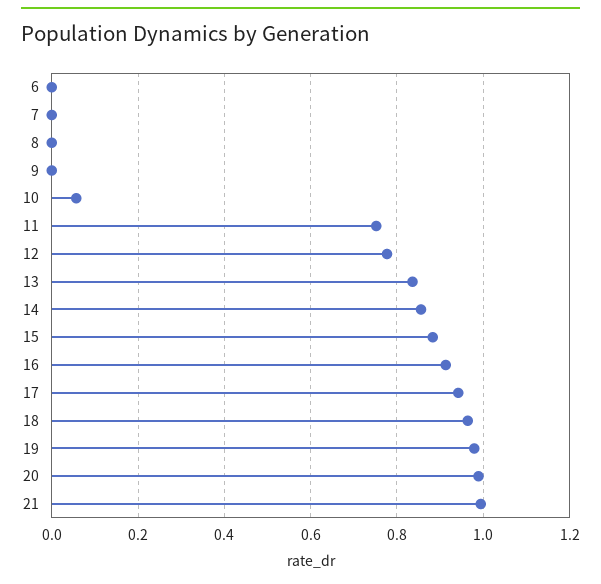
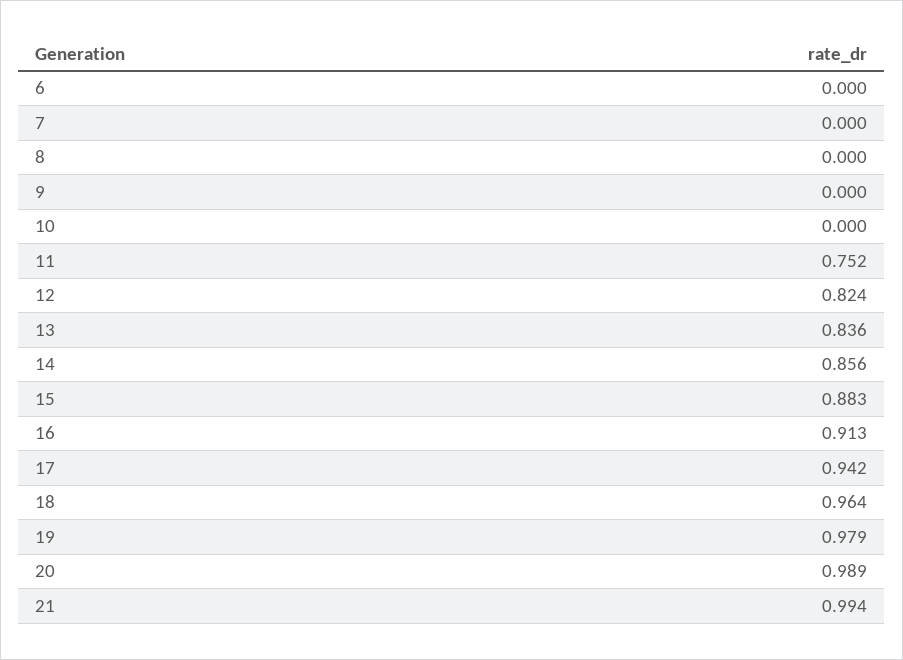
  {
    "6": 0,
    "7": 0,
    "8": 0,
    "9": 0,
-   "10": 0.06,
+   "10": 0,
    "11": 0.752,
-   "12": 0.78,
+   "12": 0.824,
    "13": 0.836,
    "14": 0.856,
    "15": 0.883,
    "16": 0.913,
    "17": 0.942,
    "18": 0.964,
    "19": 0.979,
    "20": 0.989,
    "21": 0.994
  }

